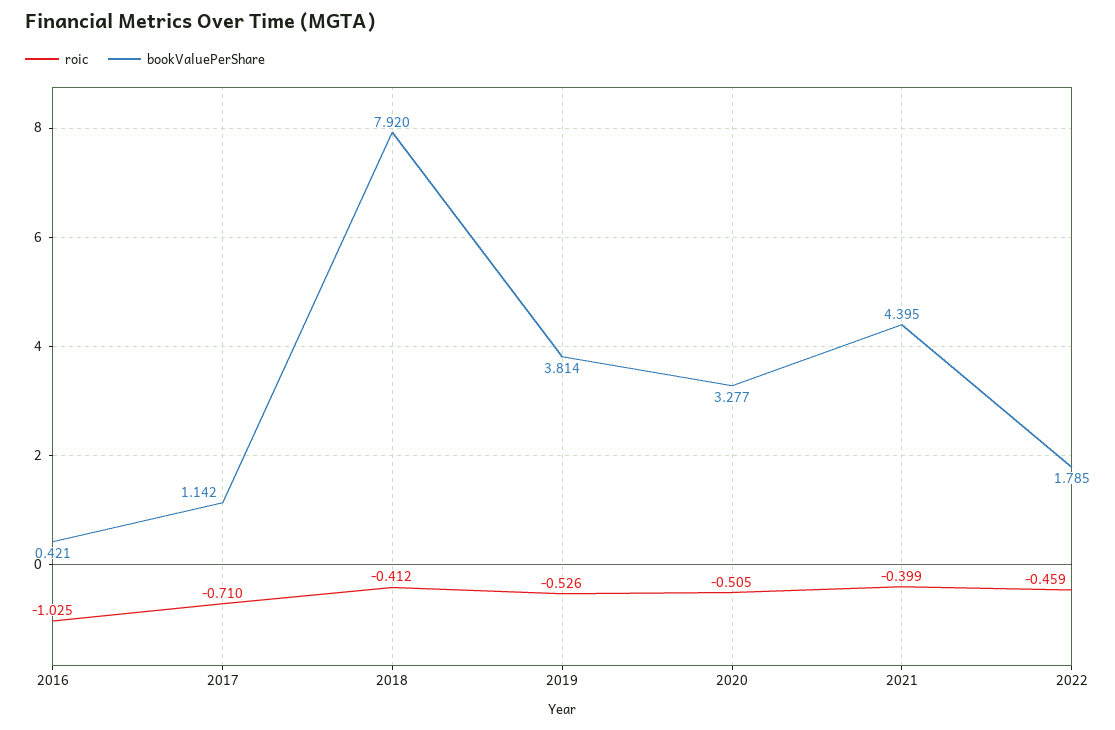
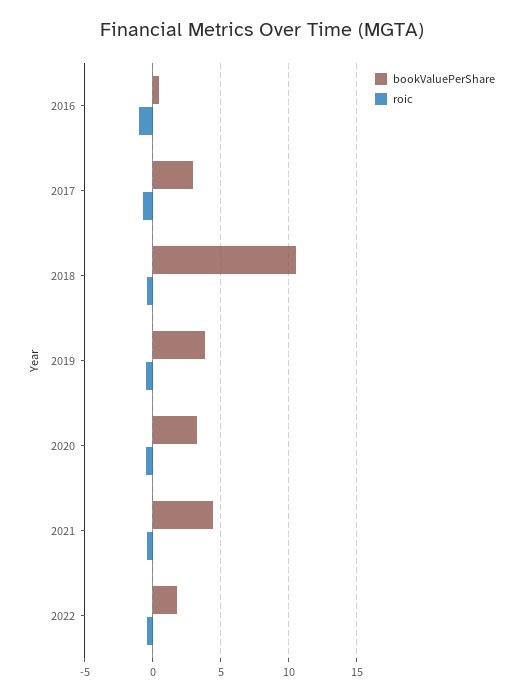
  {
    "roic": {
      "2016": -1.025,
      "2017": -0.71,
      "2018": -0.412,
      "2019": -0.526,
      "2020": -0.505,
      "2021": -0.399,
      "2022": -0.459
    },
    "bookValuePerShare": {
      "2016": 0.421,
-     "2017": 1.142,
+     "2017": 3,
-     "2018": 7.92,
+     "2018": 10.5,
      "2019": 3.814,
      "2020": 3.277,
      "2021": 4.395,
      "2022": 1.785
    }
  }

